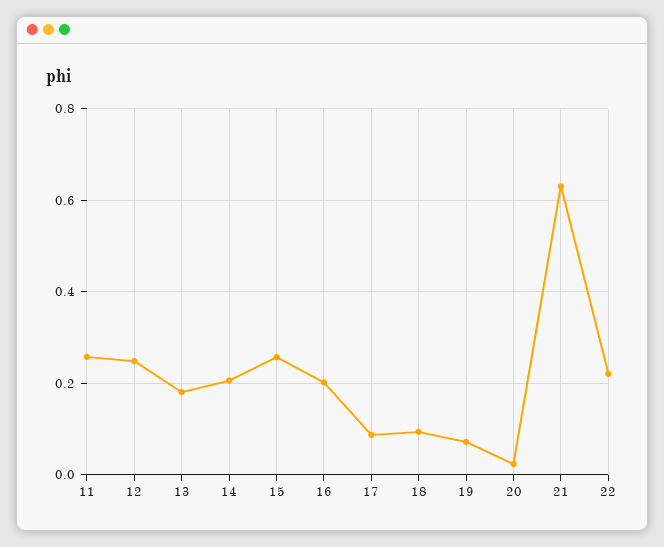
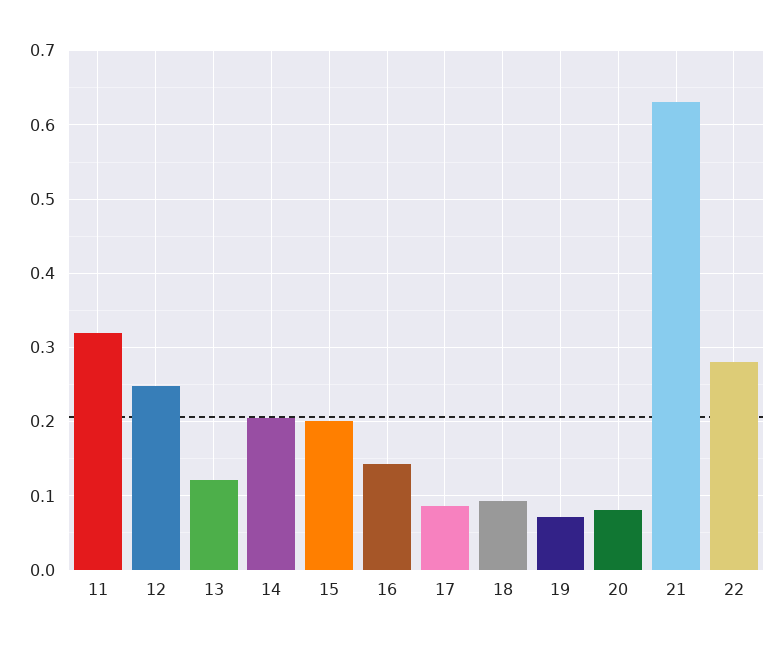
  {
-   "11": 0.26,
+   "11": 0.32,
    "12": 0.25,
-   "13": 0.18,
+   "13": 0.12,
    "14": 0.21,
-   "15": 0.26,
+   "15": 0.2,
-   "16": 0.2,
+   "16": 0.14,
    "17": 0.09,
    "18": 0.09,
    "19": 0.07,
-   "20": 0.02,
+   "20": 0.08,
    "21": 0.63,
-   "22": 0.22
+   "22": 0.28
  }

